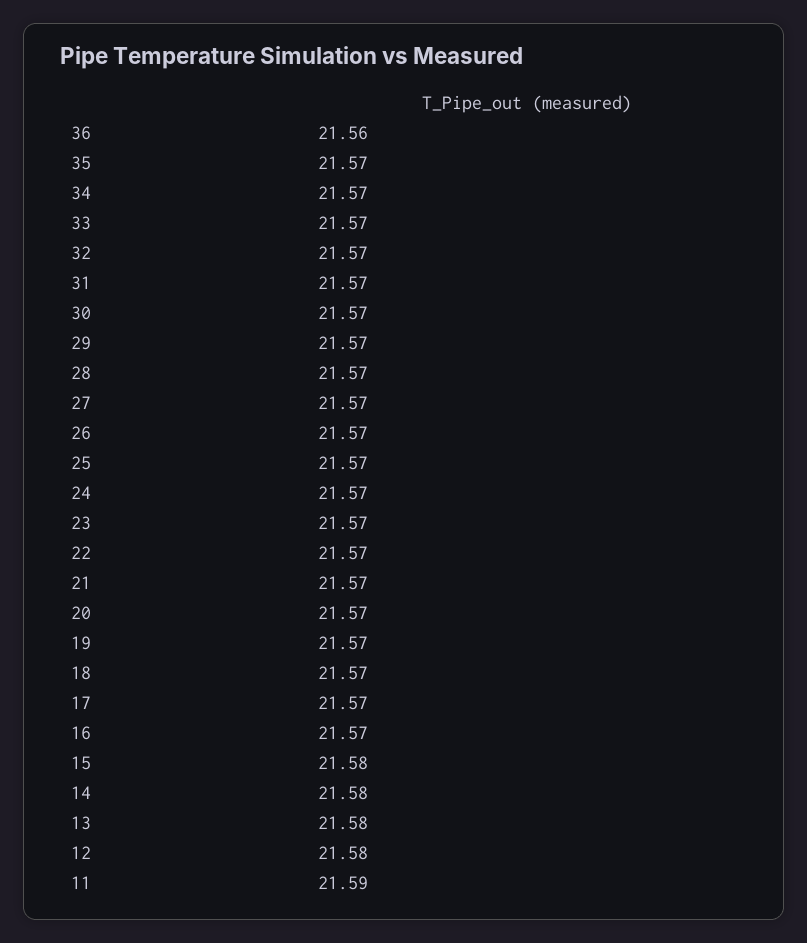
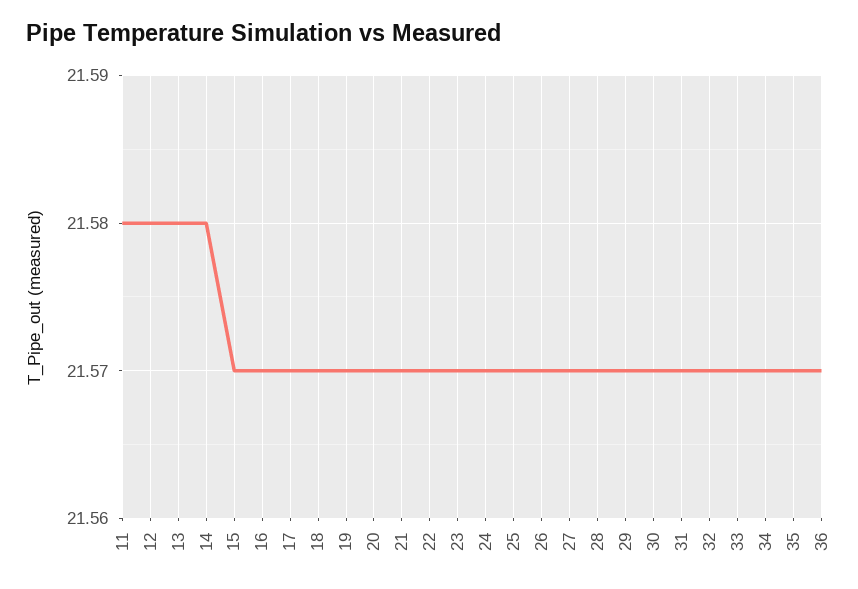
  {
-   "36": 21.56,
+   "36": 21.57,
    "35": 21.57,
    "34": 21.57,
    "33": 21.57,
    "32": 21.57,
    "31": 21.57,
    "30": 21.57,
    "29": 21.57,
    "28": 21.57,
    "27": 21.57,
    "26": 21.57,
    "25": 21.57,
    "24": 21.57,
    "23": 21.57,
    "22": 21.57,
    "21": 21.57,
    "20": 21.57,
    "19": 21.57,
    "18": 21.57,
    "17": 21.57,
    "16": 21.57,
-   "15": 21.58,
+   "15": 21.57,
    "14": 21.58,
    "13": 21.58,
    "12": 21.58,
-   "11": 21.59
+   "11": 21.58
  }

